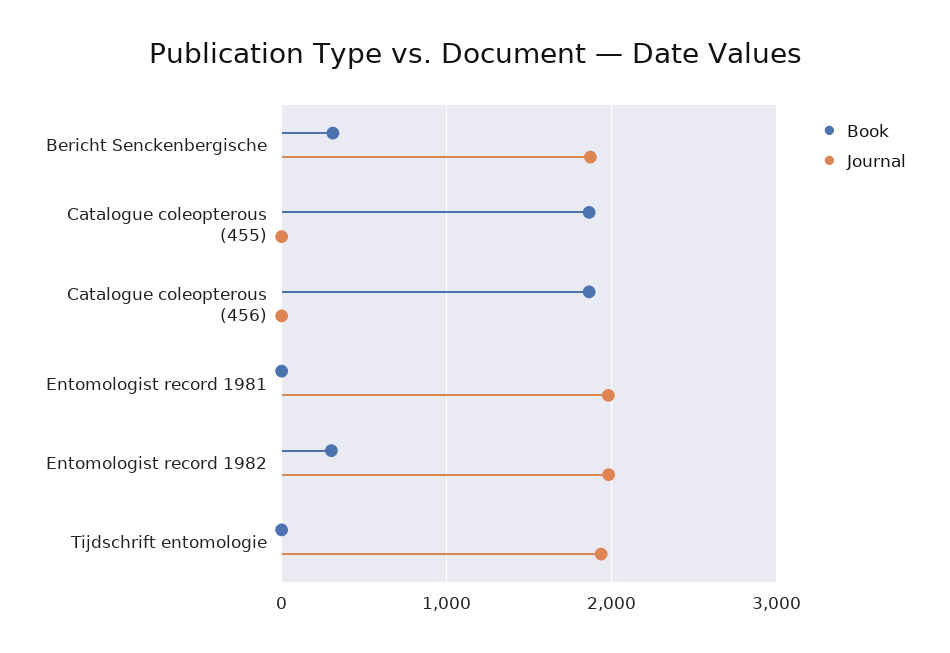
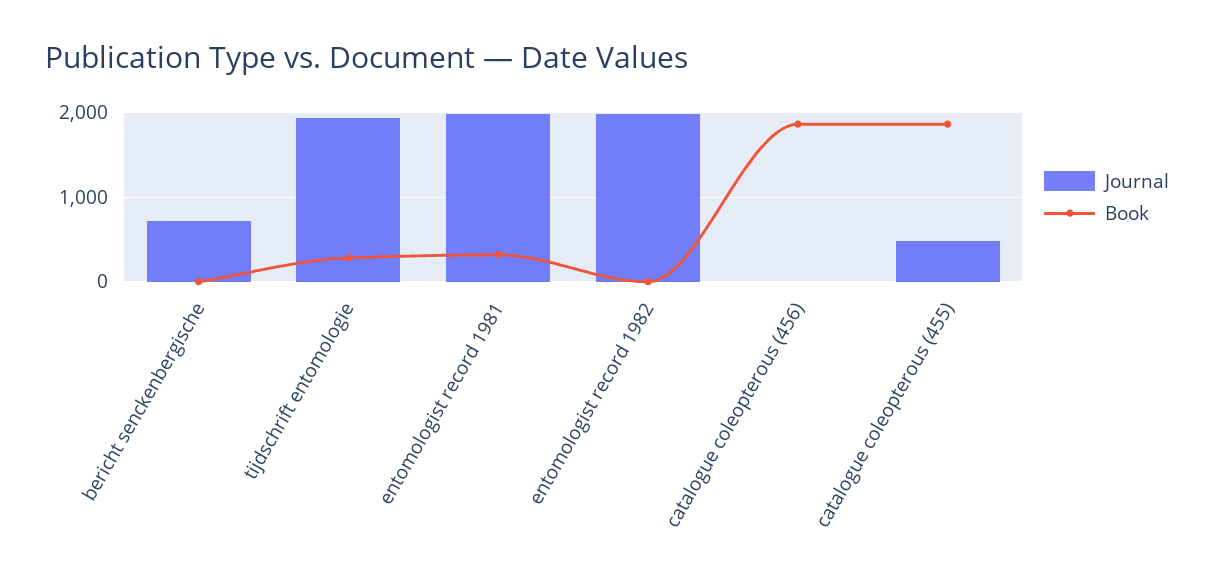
  {
    "Book": {
-     "Bericht Senckenbergische": 300,
+     "Bericht Senckenbergische": 0,
      "Catalogue coleopterous (455)": 1900,
      "Catalogue coleopterous (456)": 1900,
-     "Entomologist record 1981": 0,
+     "Entomologist record 1981": 300,
-     "Entomologist record 1982": 300,
+     "Entomologist record 1982": 0,
-     "Tijdschrift entomologie": 0
+     "Tijdschrift entomologie": 300
    },
    "Journal": {
-     "Bericht Senckenbergische": 1900,
+     "Bericht Senckenbergische": 700,
-     "Catalogue coleopterous (455)": 0,
+     "Catalogue coleopterous (455)": 500,
      "Catalogue coleopterous (456)": 0,
      "Entomologist record 1981": 2000,
      "Entomologist record 1982": 2000,
      "Tijdschrift entomologie": 1900
    }
  }

